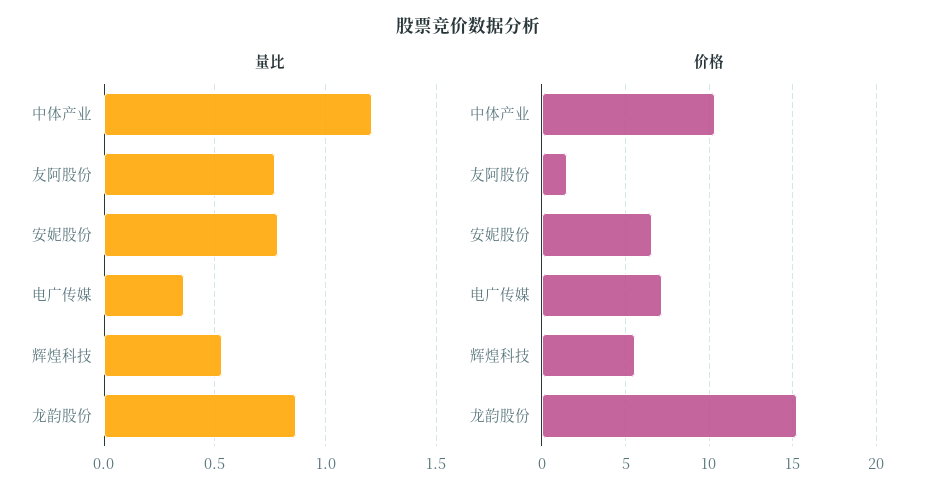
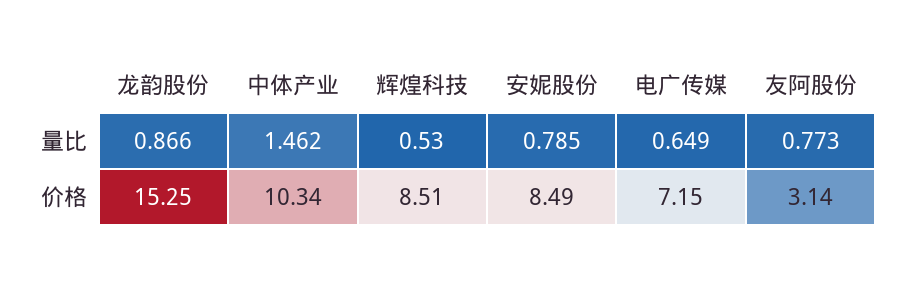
  {
    "量比": {
-     "中体产业": 1.2,
+     "中体产业": 1.462,
      "友阿股份": 0.773,
      "安妮股份": 0.785,
-     "电广传媒": 0.35,
+     "电广传媒": 0.649,
      "辉煌科技": 0.53,
      "龙韵股份": 0.866
    },
    "价格": {
      "中体产业": 10.34,
-     "友阿股份": 1.5,
+     "友阿股份": 3.14,
-     "安妮股份": 6.5,
+     "安妮股份": 8.49,
      "电广传媒": 7.15,
-     "辉煌科技": 5.5,
+     "辉煌科技": 8.51,
      "龙韵股份": 15.25
    }
  }

